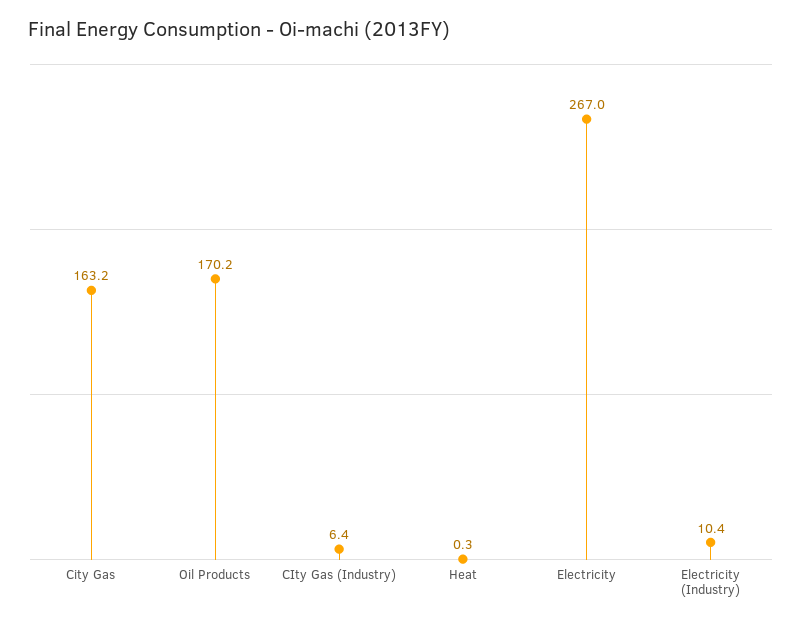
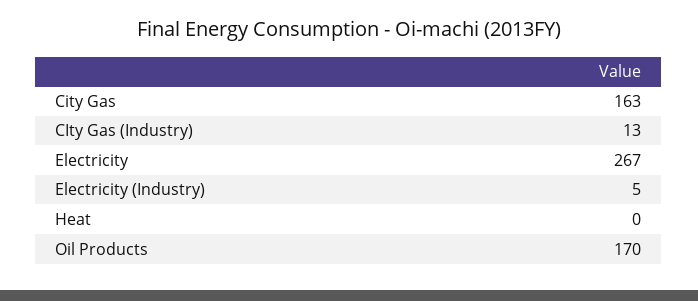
  {
    "City Gas": 163.2,
    "Oil Products": 170.2,
-   "CIty Gas (Industry)": 6.4,
+   "CIty Gas (Industry)": 13,
    "Heat": 0.3,
    "Electricity": 267,
-   "Electricity (Industry)": 10.4
+   "Electricity (Industry)": 5
  }

